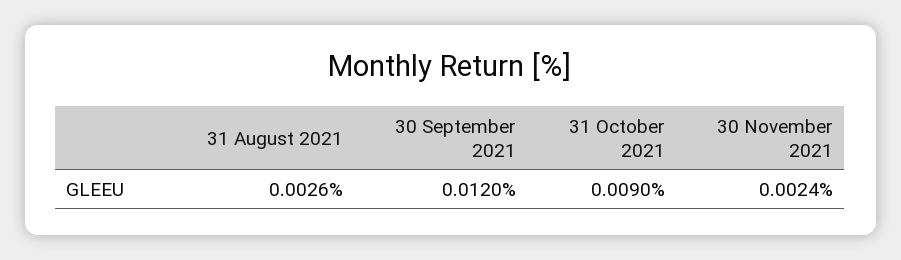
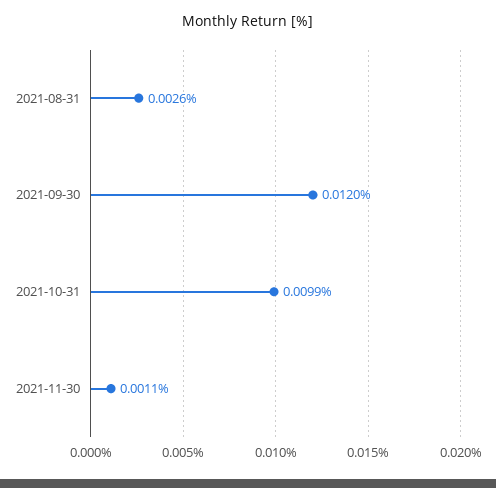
  {
    "31 August 2021": 0.0026,
    "30 September 2021": 0.012,
-   "31 October 2021": 0.009,
+   "31 October 2021": 0.0099,
-   "30 November 2021": 0.0024
+   "30 November 2021": 0.0011
  }

